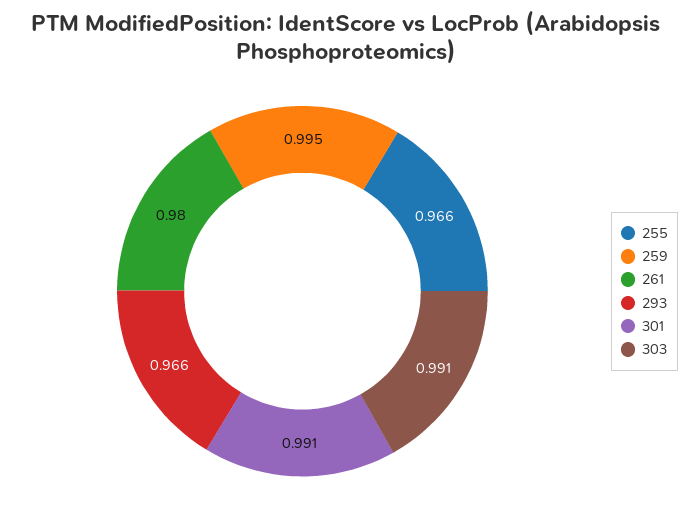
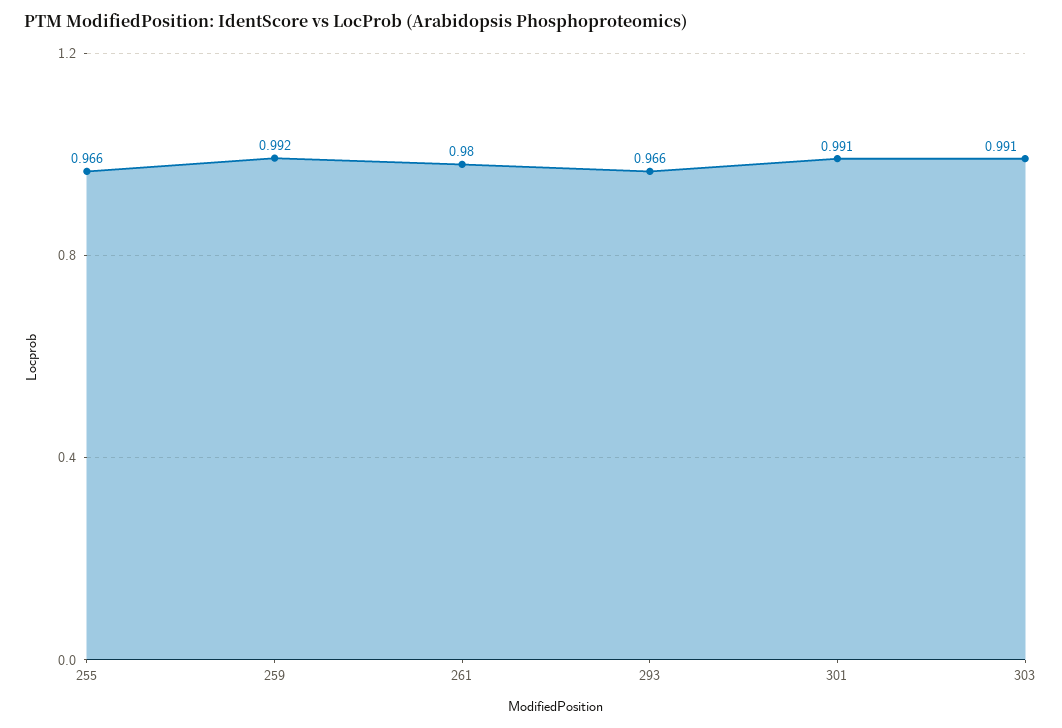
  {
    "255": 0.966,
-   "259": 0.995,
+   "259": 0.992,
    "261": 0.98,
    "293": 0.966,
    "301": 0.991,
    "303": 0.991
  }

